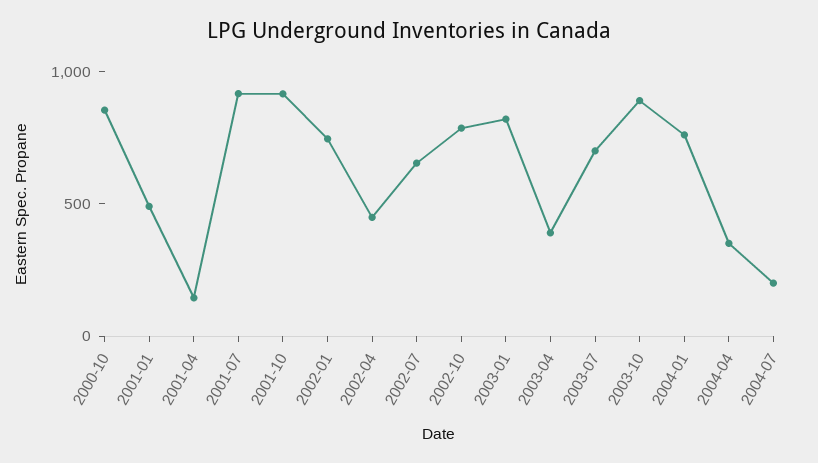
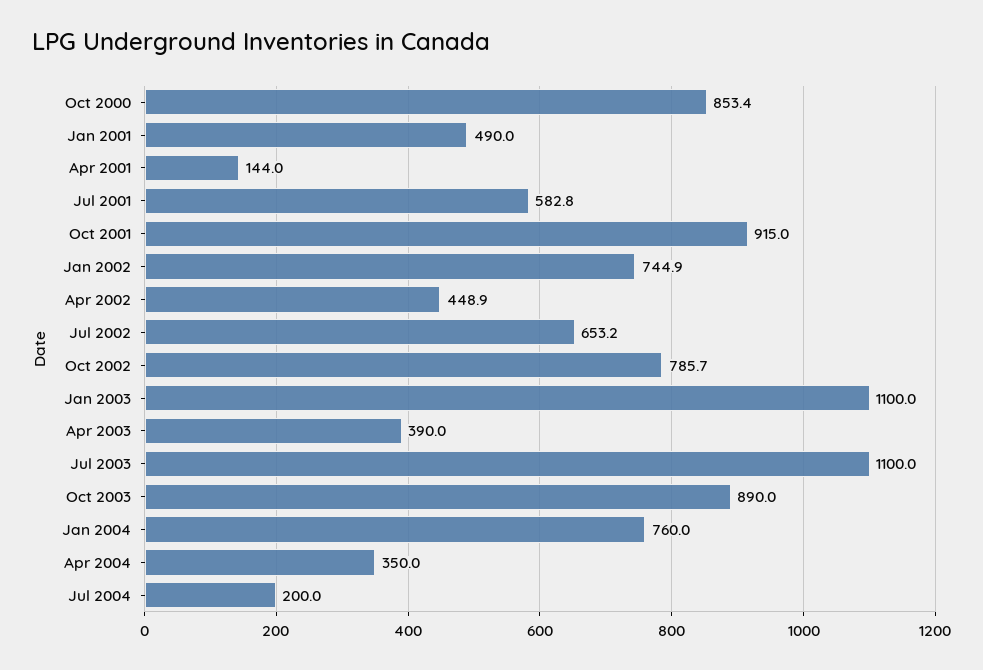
  {
    "2000-10": 853.4,
    "2001-01": 490,
    "2001-04": 144,
-   "2001-07": 900,
+   "2001-07": 582.8,
    "2001-10": 915,
    "2002-01": 744.9,
    "2002-04": 448.9,
    "2002-07": 653.2,
    "2002-10": 785.7,
-   "2003-01": 800,
+   "2003-01": 1100,
    "2003-04": 390,
-   "2003-07": 700,
+   "2003-07": 1100,
    "2003-10": 890,
    "2004-01": 760,
    "2004-04": 350,
    "2004-07": 200
  }

